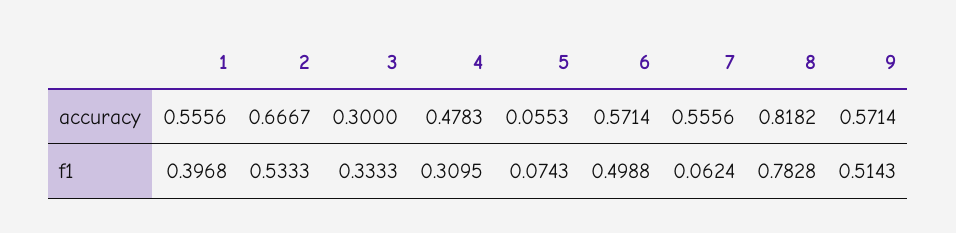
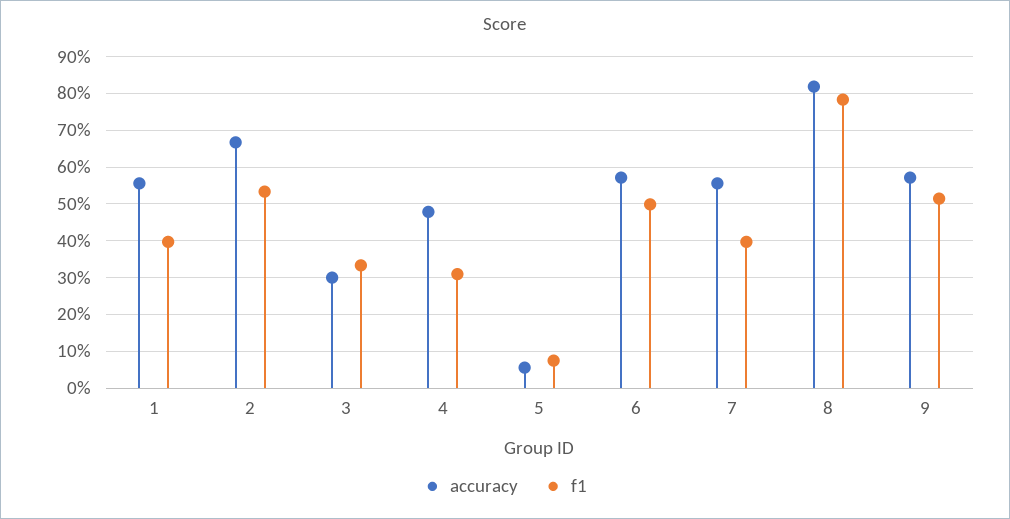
  {
    "accuracy": {
      "1": 0.5556,
      "2": 0.6667,
      "3": 0.3,
      "4": 0.4783,
      "5": 0.0553,
      "6": 0.5714,
      "7": 0.5556,
      "8": 0.8182,
      "9": 0.5714
    },
    "f1": {
      "1": 0.3968,
      "2": 0.5333,
      "3": 0.3333,
      "4": 0.3095,
      "5": 0.0743,
      "6": 0.4988,
-     "7": 0.0624,
+     "7": 0.4,
      "8": 0.7828,
      "9": 0.5143
    }
  }

